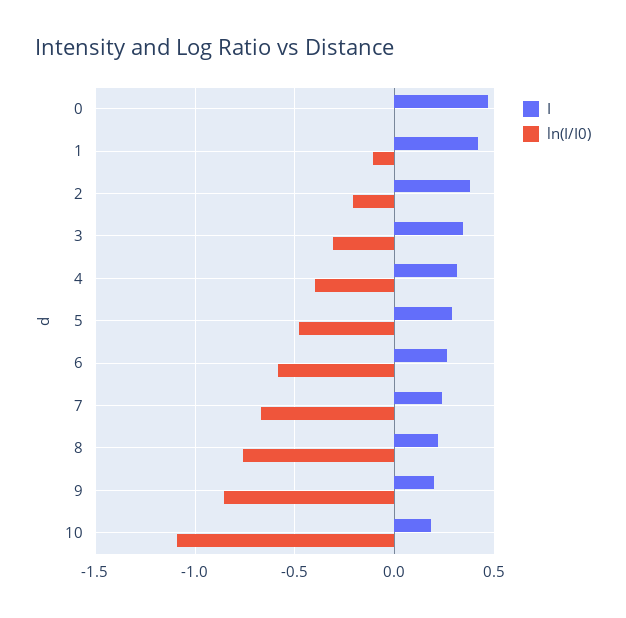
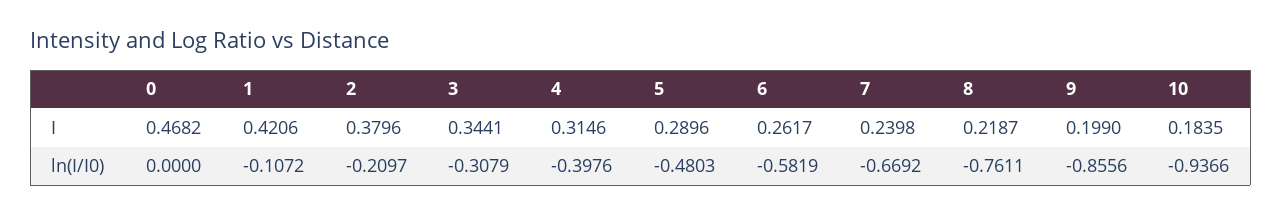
  {
    "I": {
      "0": 0.4682,
      "1": 0.4206,
      "2": 0.3796,
      "3": 0.3441,
      "4": 0.3146,
      "5": 0.2896,
      "6": 0.2617,
      "7": 0.2398,
      "8": 0.2187,
      "9": 0.199,
      "10": 0.1835
    },
    "ln(I/I0)": {
      "0": 0,
      "1": -0.1072,
      "2": -0.2097,
      "3": -0.3079,
      "4": -0.3976,
      "5": -0.4803,
      "6": -0.5819,
      "7": -0.6692,
      "8": -0.7611,
      "9": -0.8556,
-     "10": -1.1
+     "10": -0.9366
    }
  }

